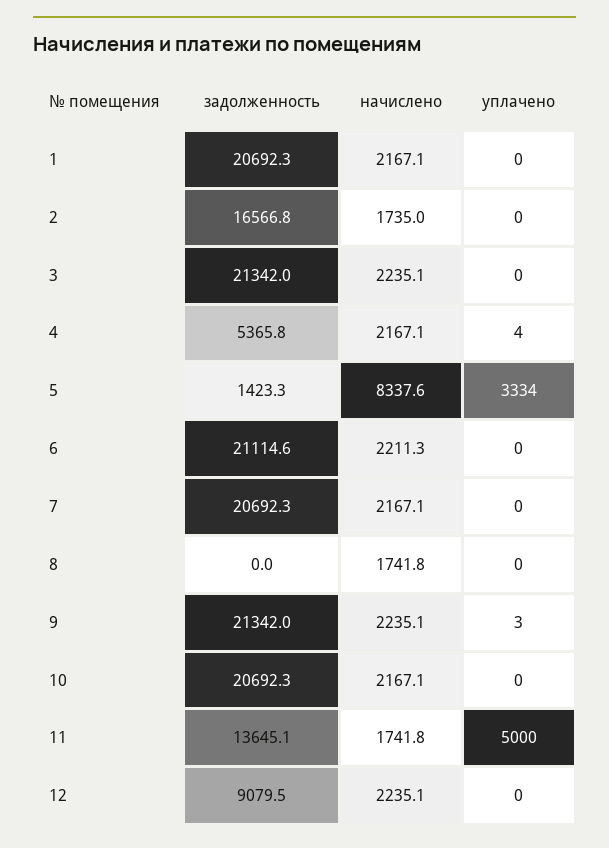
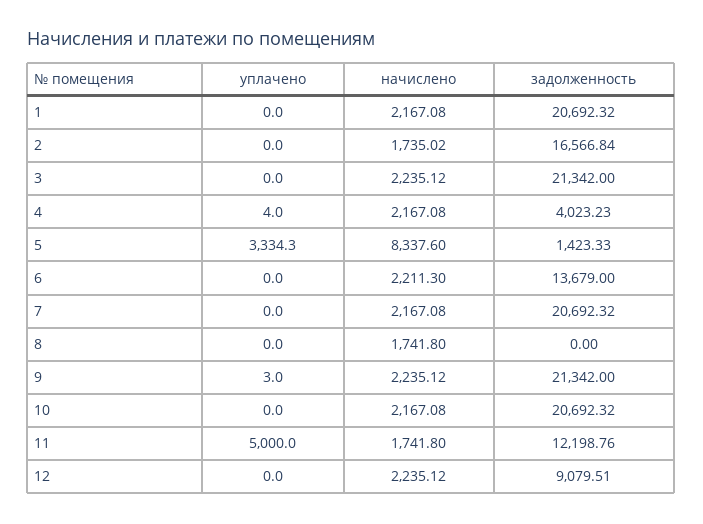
  {
    "задолженность": {
      "1": 20692.32,
      "2": 16566.84,
      "3": 21342,
-     "4": 5365.8,
+     "4": 4023.23,
      "5": 1423.33,
-     "6": 21114.6,
+     "6": 13679,
      "7": 20692.32,
      "8": 0,
      "9": 21342,
      "10": 20692.32,
-     "11": 13645.1,
+     "11": 12198.76,
      "12": 9079.51
    },
    "начислено": {
      "1": 2167.08,
      "2": 1735.02,
      "3": 2235.12,
      "4": 2167.08,
      "5": 8337.6,
      "6": 2211.3,
      "7": 2167.08,
      "8": 1741.8,
      "9": 2235.12,
      "10": 2167.08,
      "11": 1741.8,
      "12": 2235.12
    },
    "уплачено": {
      "1": 0,
      "2": 0,
      "3": 0,
      "4": 4,
      "5": 3334.3,
      "6": 0,
      "7": 0,
      "8": 0,
      "9": 3,
      "10": 0,
      "11": 5000,
      "12": 0
    }
  }

